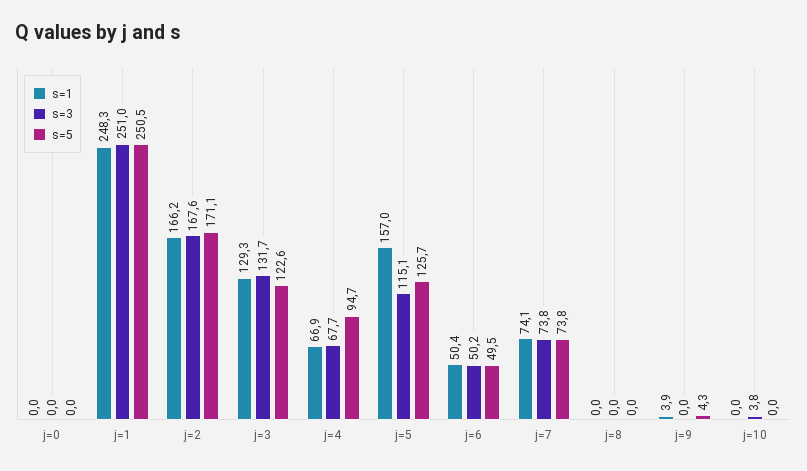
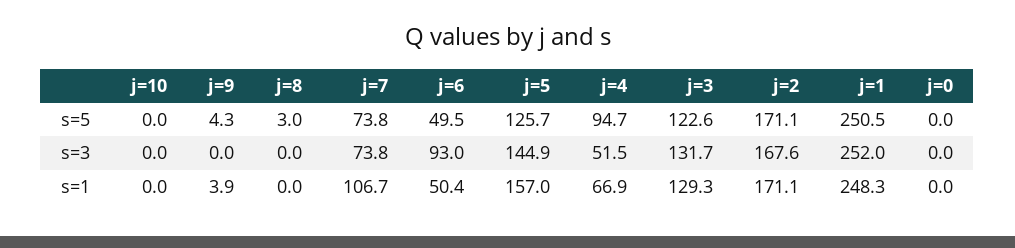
  {
    "s=1": {
      "j=0": 0,
      "j=1": 248.3,
-     "j=2": 166.2,
+     "j=2": 171.1,
      "j=3": 129.3,
      "j=4": 66.9,
      "j=5": 157,
      "j=6": 50.4,
-     "j=7": 74.1,
+     "j=7": 106.7,
      "j=8": 0,
      "j=9": 3.9,
      "j=10": 0
    },
    "s=3": {
      "j=0": 0,
-     "j=1": 251,
+     "j=1": 252,
      "j=2": 167.6,
      "j=3": 131.7,
-     "j=4": 67.7,
+     "j=4": 51.5,
-     "j=5": 115.1,
+     "j=5": 144.9,
-     "j=6": 50.2,
+     "j=6": 93,
      "j=7": 73.8,
      "j=8": 0,
      "j=9": 0,
-     "j=10": 3.8
+     "j=10": 0
    },
    "s=5": {
      "j=0": 0,
      "j=1": 250.5,
      "j=2": 171.1,
      "j=3": 122.6,
      "j=4": 94.7,
      "j=5": 125.7,
      "j=6": 49.5,
      "j=7": 73.8,
-     "j=8": 0,
+     "j=8": 3,
      "j=9": 4.3,
      "j=10": 0
    }
  }

